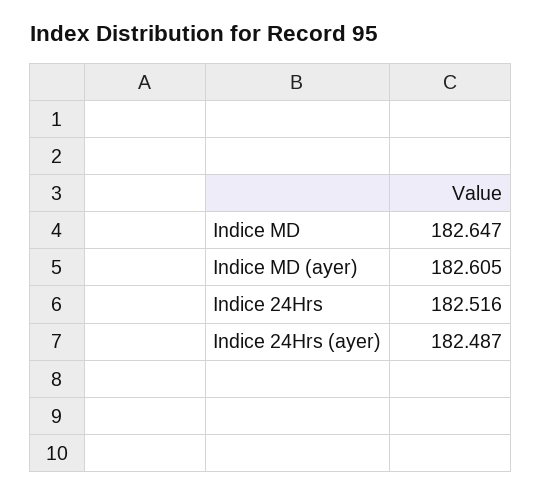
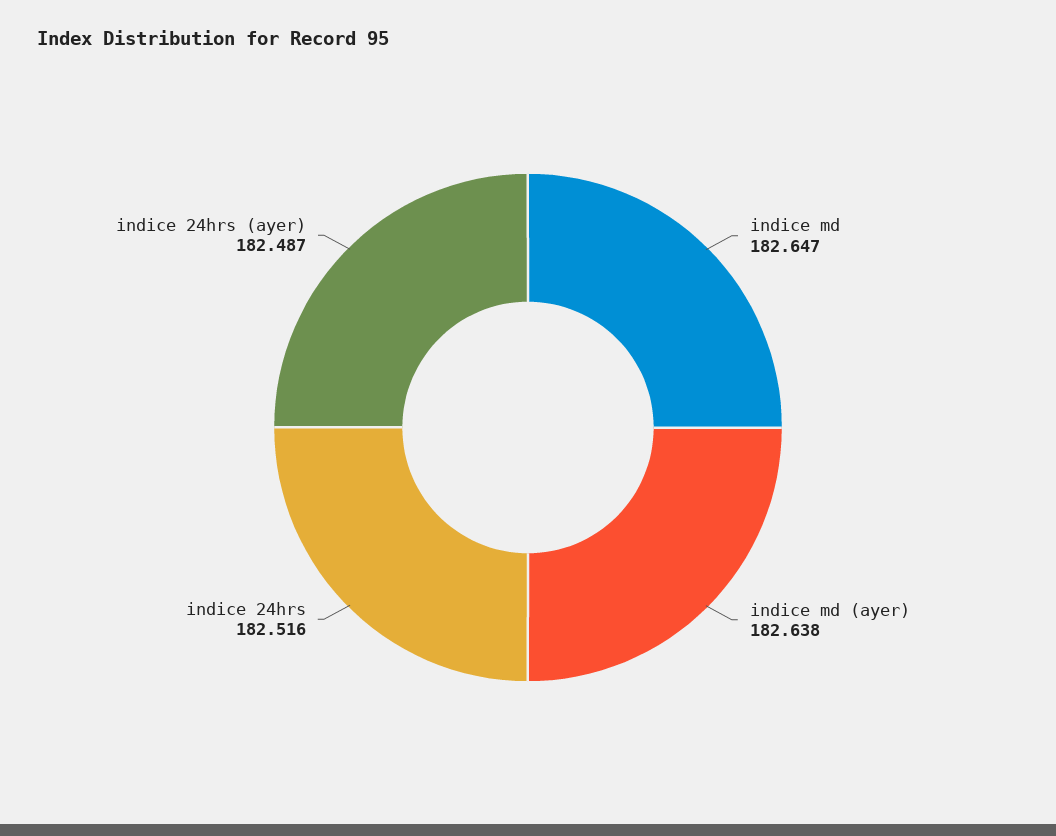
  {
    "Indice MD": 182.647,
-   "Indice MD (ayer)": 182.605,
+   "Indice MD (ayer)": 182.638,
    "Indice 24Hrs": 182.516,
    "Indice 24Hrs (ayer)": 182.487
  }

